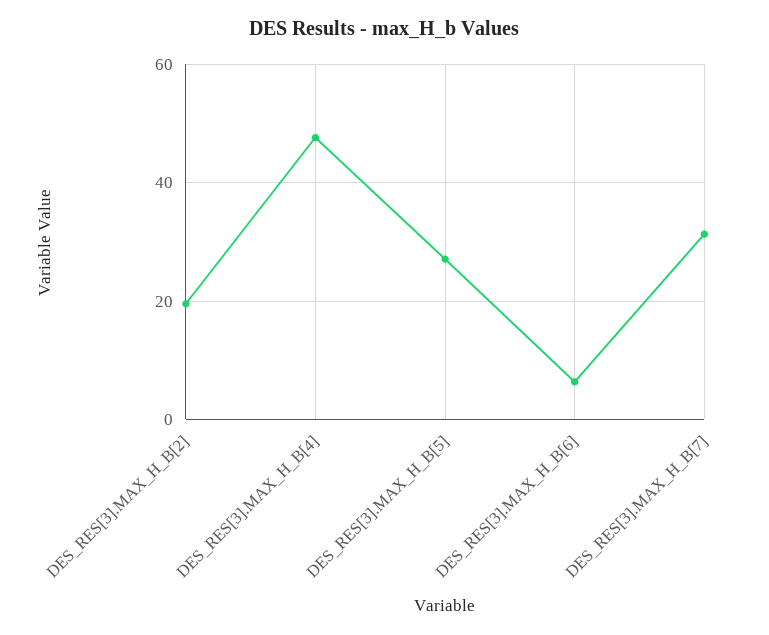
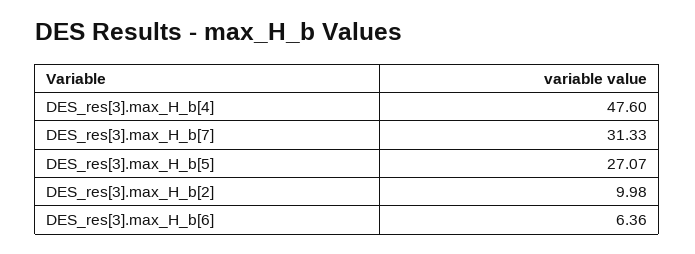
  {
-   "DES_RES[3].MAX_H_B[2]": 20,
+   "DES_RES[3].MAX_H_B[2]": 9.98,
    "DES_RES[3].MAX_H_B[4]": 47.6,
    "DES_RES[3].MAX_H_B[5]": 27.07,
    "DES_RES[3].MAX_H_B[6]": 6.36,
    "DES_RES[3].MAX_H_B[7]": 31.33
  }

